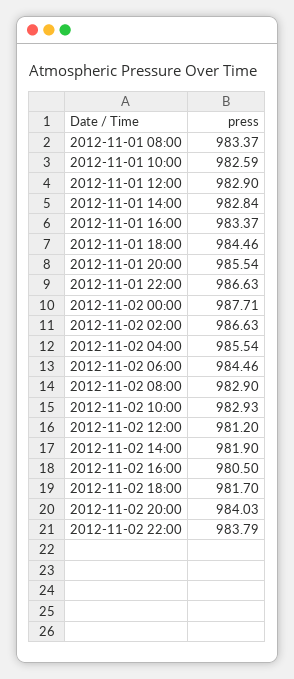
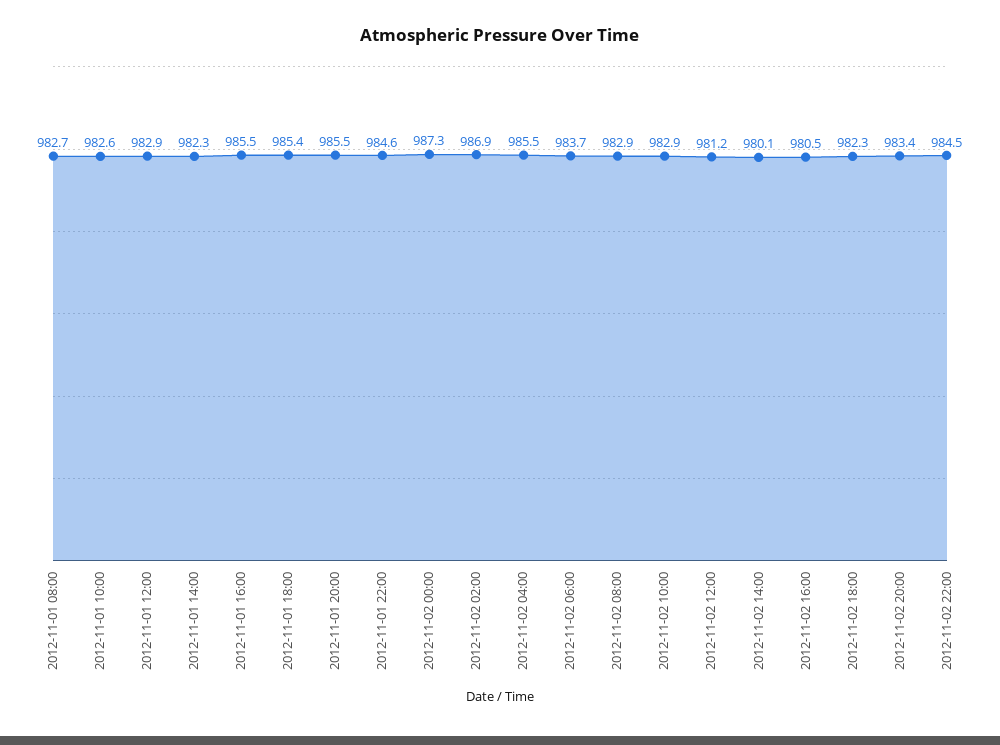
  {
-   "2012-11-01 08:00": 983.37,
+   "2012-11-01 08:00": 982.7,
    "2012-11-01 10:00": 982.59,
    "2012-11-01 12:00": 982.9,
-   "2012-11-01 14:00": 982.84,
+   "2012-11-01 14:00": 982.3,
-   "2012-11-01 16:00": 983.37,
+   "2012-11-01 16:00": 985.5,
-   "2012-11-01 18:00": 984.46,
+   "2012-11-01 18:00": 985.4,
    "2012-11-01 20:00": 985.54,
-   "2012-11-01 22:00": 986.63,
+   "2012-11-01 22:00": 984.6,
-   "2012-11-02 00:00": 987.71,
+   "2012-11-02 00:00": 987.3,
-   "2012-11-02 02:00": 986.63,
+   "2012-11-02 02:00": 986.9,
    "2012-11-02 04:00": 985.54,
-   "2012-11-02 06:00": 984.46,
+   "2012-11-02 06:00": 983.7,
    "2012-11-02 08:00": 982.9,
    "2012-11-02 10:00": 982.93,
    "2012-11-02 12:00": 981.2,
-   "2012-11-02 14:00": 981.9,
+   "2012-11-02 14:00": 980.1,
    "2012-11-02 16:00": 980.5,
-   "2012-11-02 18:00": 981.7,
+   "2012-11-02 18:00": 982.3,
-   "2012-11-02 20:00": 984.03,
+   "2012-11-02 20:00": 983.4,
-   "2012-11-02 22:00": 983.79
+   "2012-11-02 22:00": 984.5
  }

